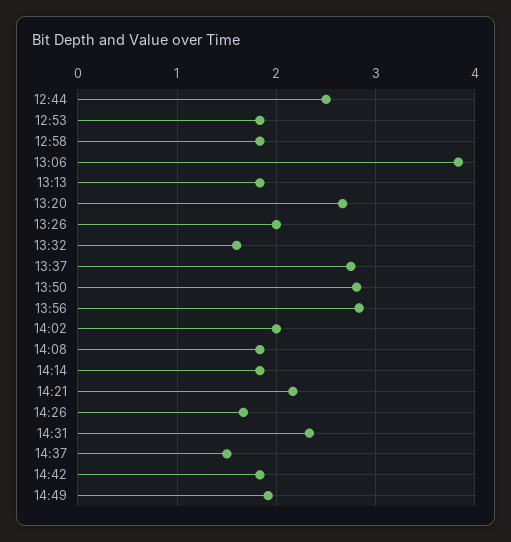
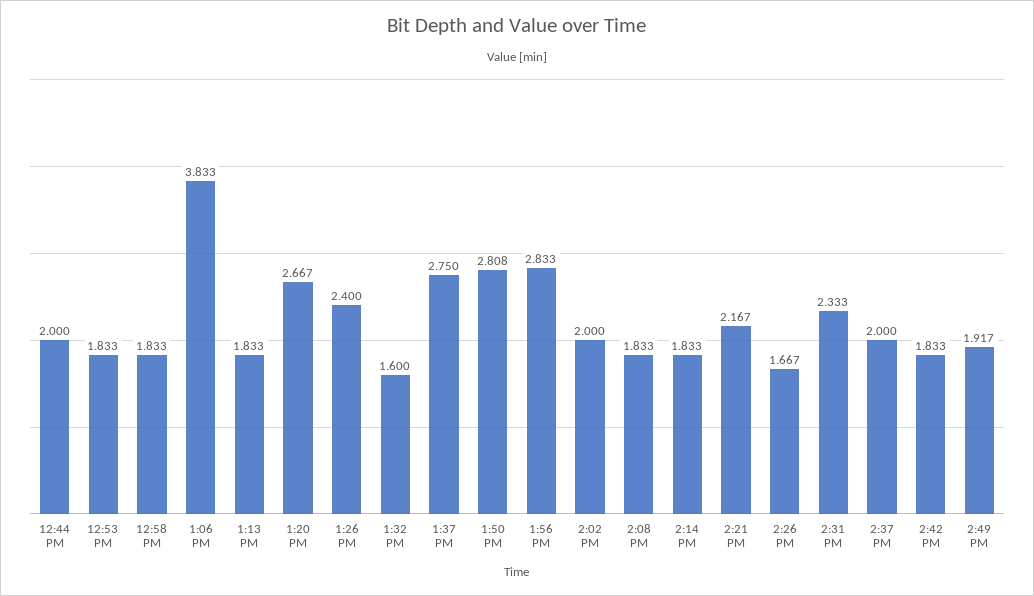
  {
-   "12:44": 2.5,
+   "12:44": 2,
    "12:53": 1.833,
    "12:58": 1.833,
    "13:06": 3.833,
    "13:13": 1.833,
    "13:20": 2.667,
-   "13:26": 2,
+   "13:26": 2.4,
    "13:32": 1.6,
    "13:37": 2.75,
    "13:50": 2.808,
    "13:56": 2.833,
    "14:02": 2,
    "14:08": 1.833,
    "14:14": 1.833,
    "14:21": 2.167,
    "14:26": 1.667,
    "14:31": 2.333,
-   "14:37": 1.5,
+   "14:37": 2,
    "14:42": 1.833,
    "14:49": 1.917
  }

